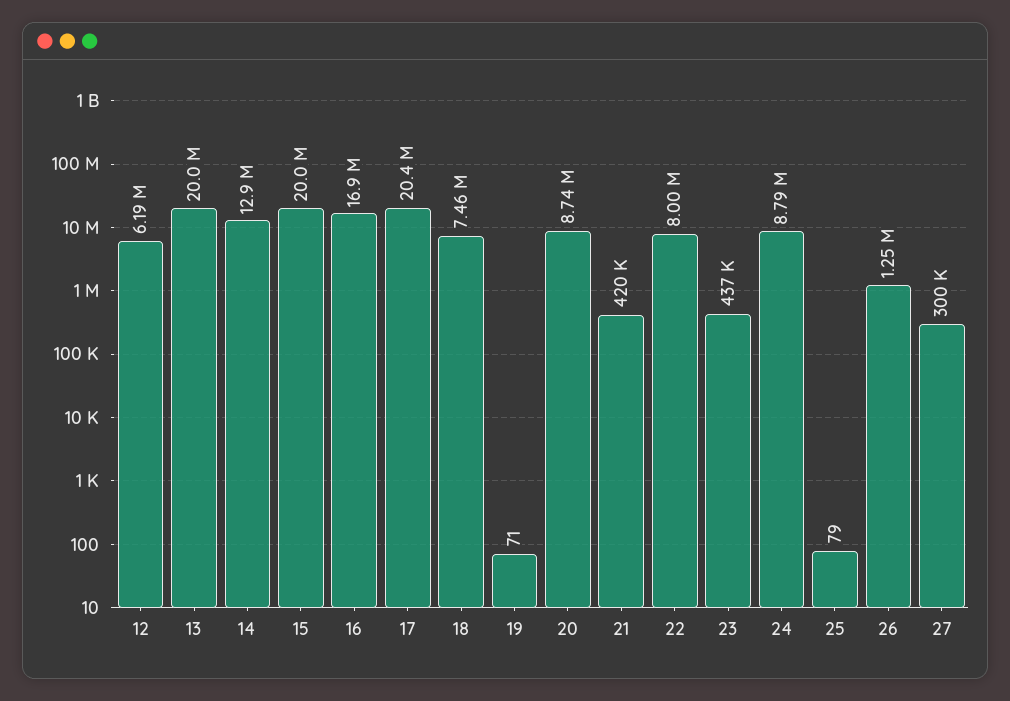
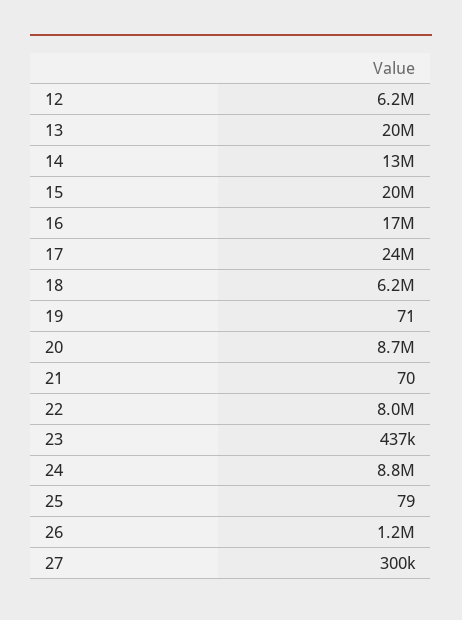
  {
    "12": 6190000,
    "13": 20000000,
    "14": 12900000,
    "15": 20000000,
    "16": 16900000,
-   "17": 20400000,
+   "17": 24000000,
-   "18": 7460000,
+   "18": 6200000,
    "19": 71,
    "20": 8740000,
-   "21": 420000,
+   "21": 70,
    "22": 8000000,
    "23": 437000,
    "24": 8790000,
    "25": 79,
    "26": 1250000,
    "27": 300000
  }

